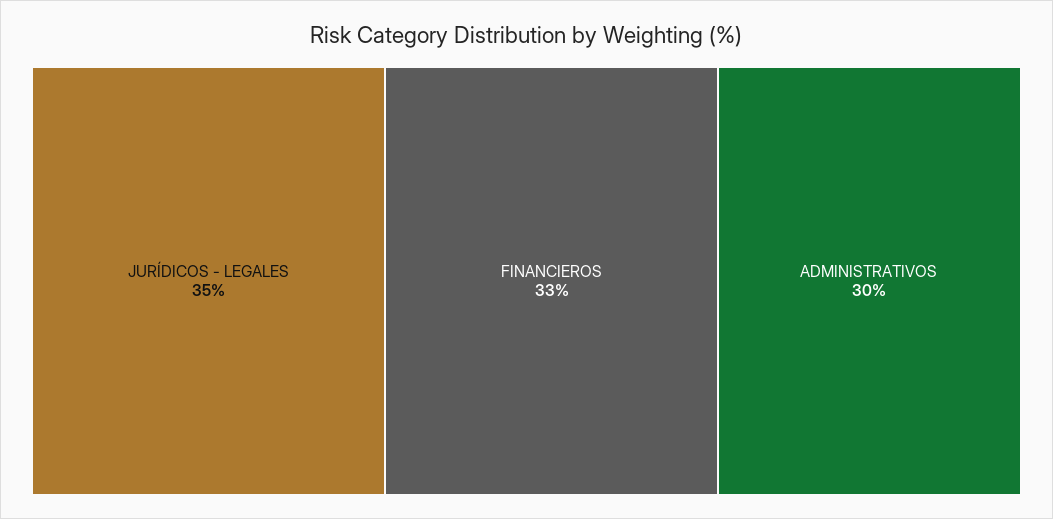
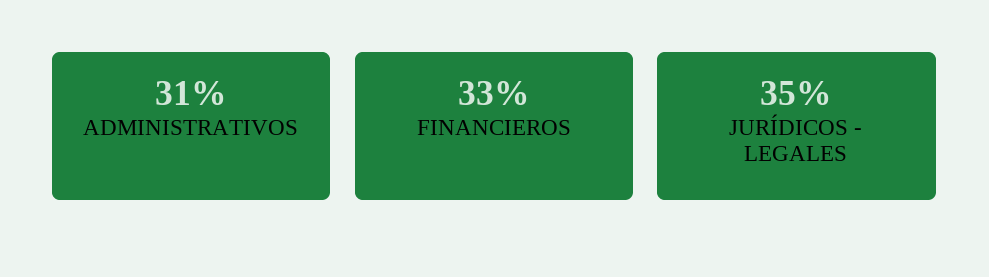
  {
    "JURÍDICOS - LEGALES": 35,
    "FINANCIEROS": 33,
-   "ADMINISTRATIVOS": 30
+   "ADMINISTRATIVOS": 31
  }

